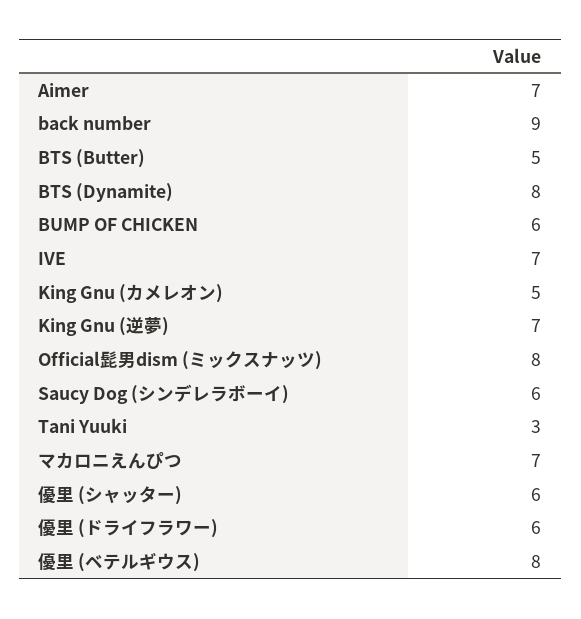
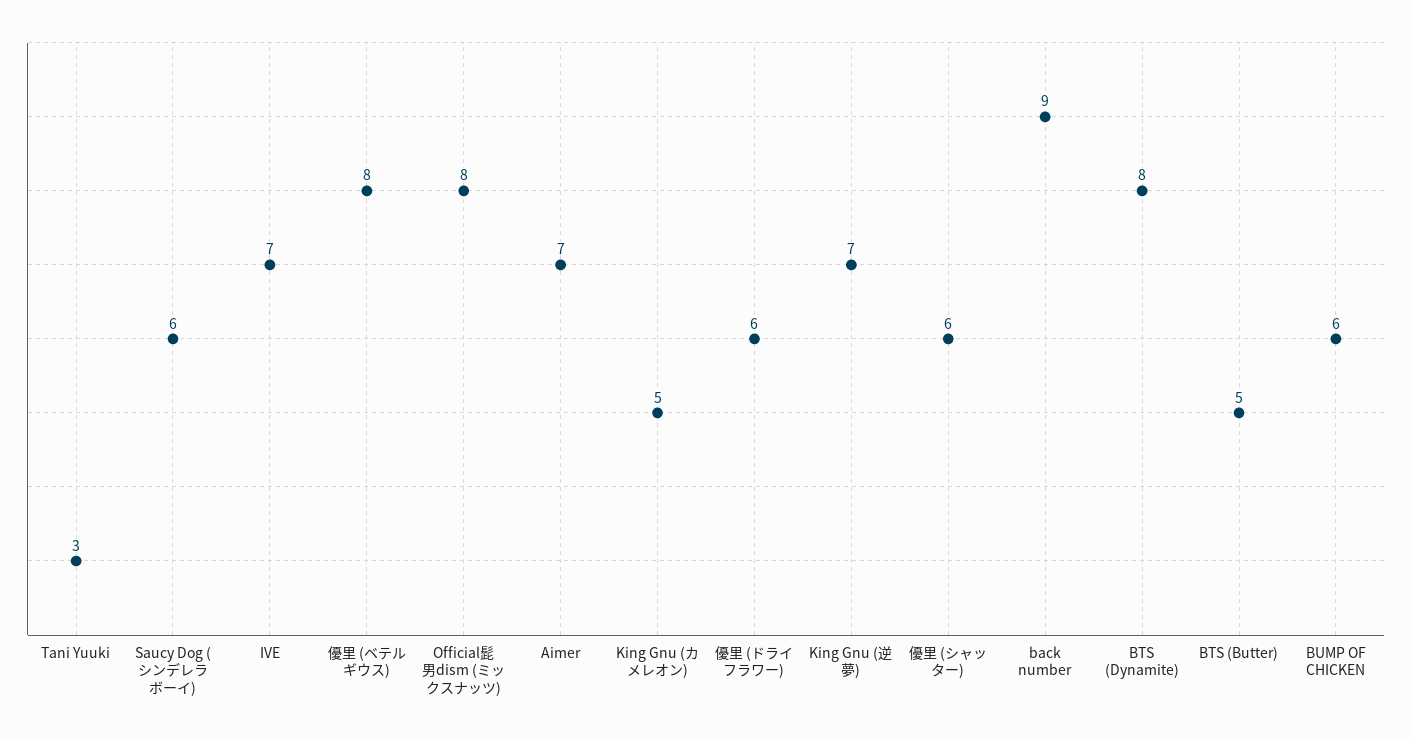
  {
    "Aimer": 7,
    "back number": 9,
    "BTS (Butter)": 5,
    "BTS (Dynamite)": 8,
    "BUMP OF CHICKEN": 6,
    "IVE": 7,
    "King Gnu (カメレオン)": 5,
    "King Gnu (逆夢)": 7,
    "Official髭男dism (ミックスナッツ)": 8,
    "Saucy Dog (シンデレラボーイ)": 6,
    "Tani Yuuki": 3,
-   "マカロニえんぴつ": 7,
    "優里 (シャッター)": 6,
    "優里 (ドライフラワー)": 6,
    "優里 (ベテルギウス)": 8
  }

